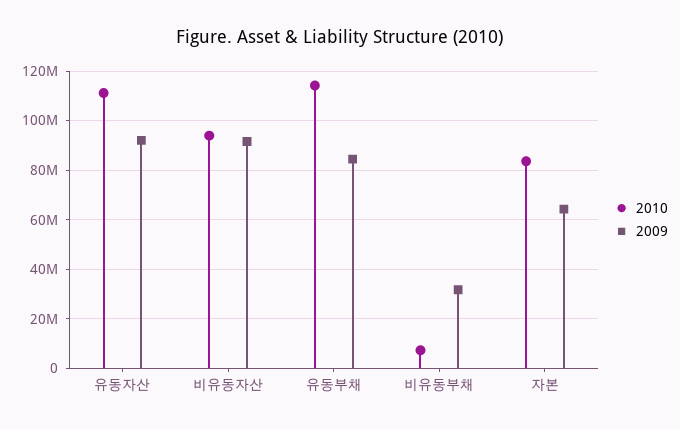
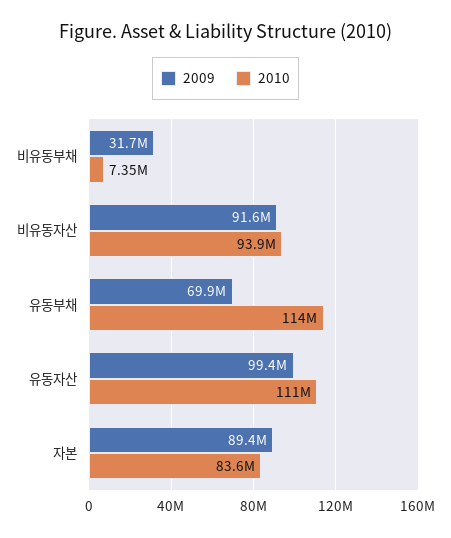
  {
    "2010": {
      "유동자산": 111000000,
      "비유동자산": 93900000,
      "유동부채": 114000000,
      "비유동부채": 7350000,
      "자본": 83600000
    },
    "2009": {
-     "유동자산": 92500000,
+     "유동자산": 99400000,
      "비유동자산": 91600000,
-     "유동부채": 85000000,
+     "유동부채": 69900000,
      "비유동부채": 31700000,
-     "자본": 65000000
+     "자본": 89400000
    }
  }

